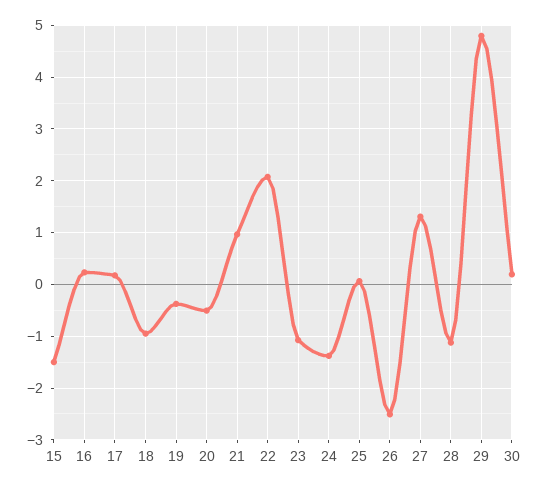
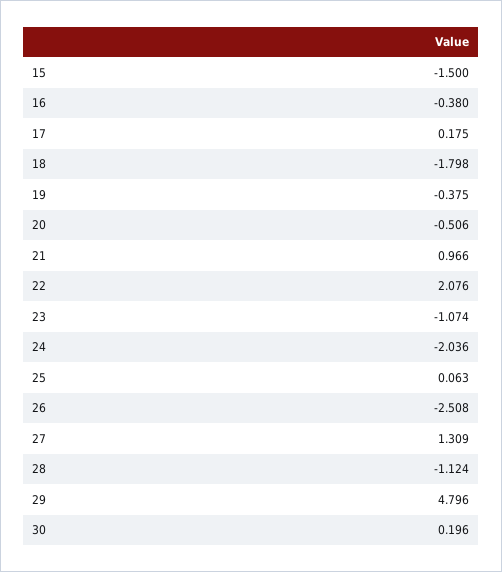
  {
    "15": -1.5,
-   "16": 0.2,
+   "16": -0.38,
    "17": 0.175,
-   "18": -1,
+   "18": -1.798,
    "19": -0.375,
    "20": -0.506,
    "21": 0.966,
    "22": 2.076,
    "23": -1.074,
-   "24": -1.4,
+   "24": -2.036,
    "25": 0.063,
    "26": -2.508,
    "27": 1.309,
    "28": -1.124,
    "29": 4.796,
    "30": 0.196
  }

